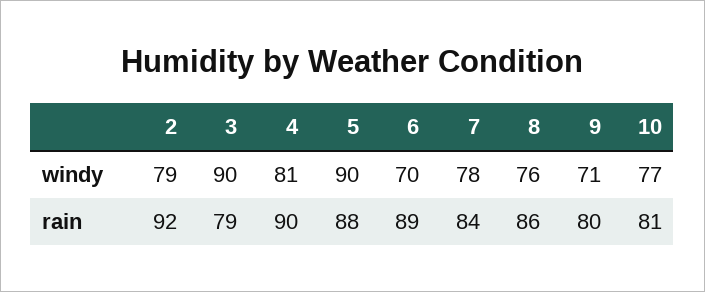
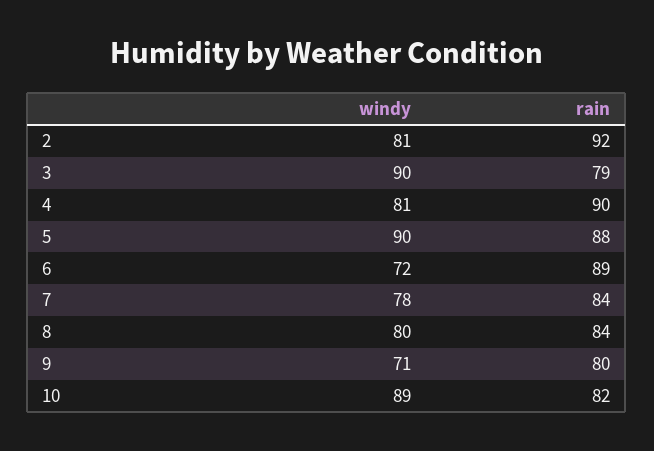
  {
    "2": {
-     "windy": 79,
+     "windy": 81,
      "rain": 92
    },
    "3": {
      "windy": 90,
      "rain": 79
    },
    "4": {
      "windy": 81,
      "rain": 90
    },
    "5": {
      "windy": 90,
      "rain": 88
    },
    "6": {
-     "windy": 70,
+     "windy": 72,
      "rain": 89
    },
    "7": {
      "windy": 78,
      "rain": 84
    },
    "8": {
-     "windy": 76,
+     "windy": 80,
-     "rain": 86
+     "rain": 84
    },
    "9": {
      "windy": 71,
      "rain": 80
    },
    "10": {
-     "windy": 77,
+     "windy": 89,
-     "rain": 81
+     "rain": 82
    }
  }

